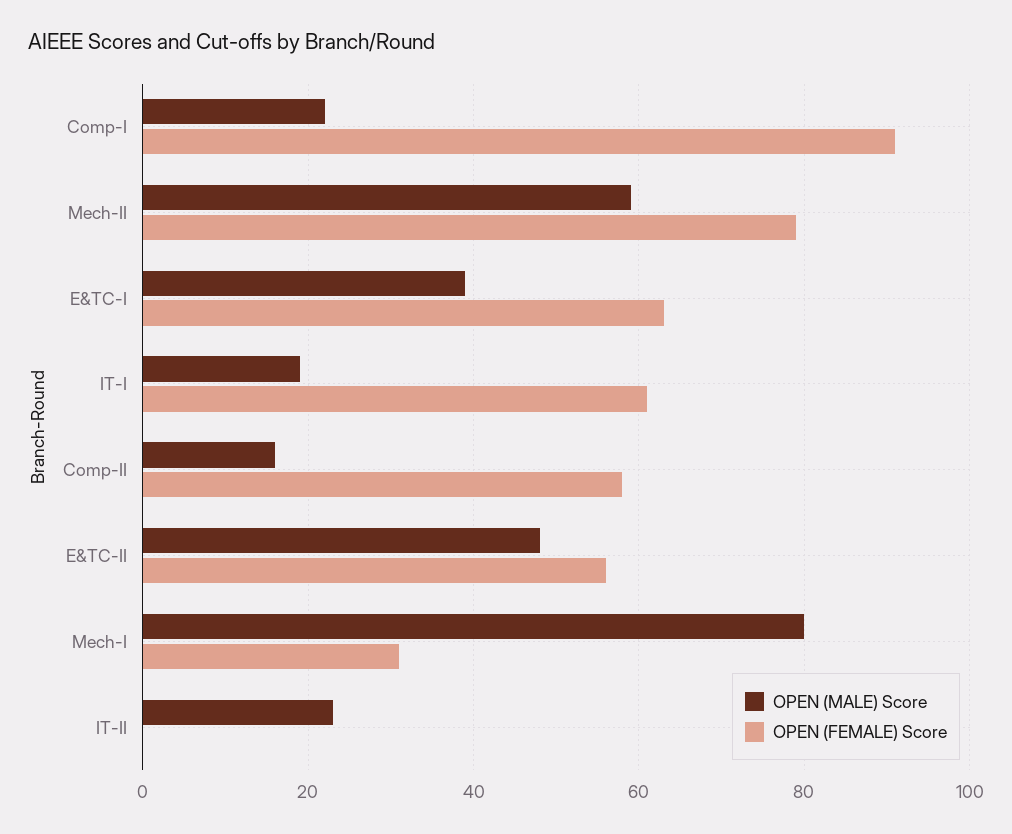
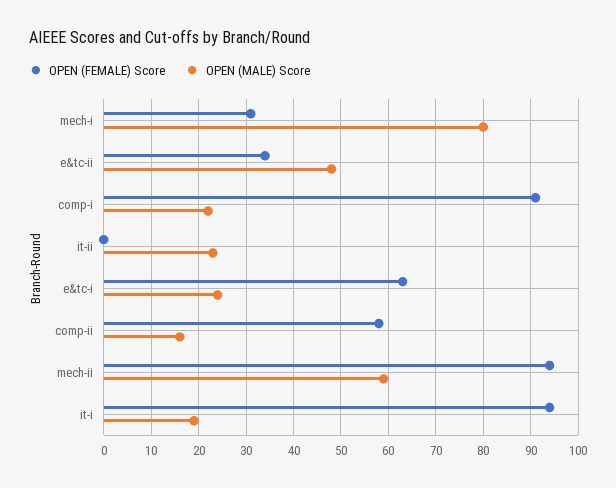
  {
    "OPEN (MALE) Score": {
      "Comp-I": 20,
      "Mech-II": 60,
-     "E&TC-I": 40,
+     "E&TC-I": 25,
      "IT-I": 20,
      "Comp-II": 15,
      "E&TC-II": 50,
      "Mech-I": 80,
      "IT-II": 25
    },
    "OPEN (FEMALE) Score": {
      "Comp-I": 90,
-     "Mech-II": 80,
+     "Mech-II": 95,
      "E&TC-I": 65,
-     "IT-I": 60,
+     "IT-I": 95,
      "Comp-II": 60,
-     "E&TC-II": 55,
+     "E&TC-II": 35,
      "Mech-I": 30,
      "IT-II": 0
    }
  }

